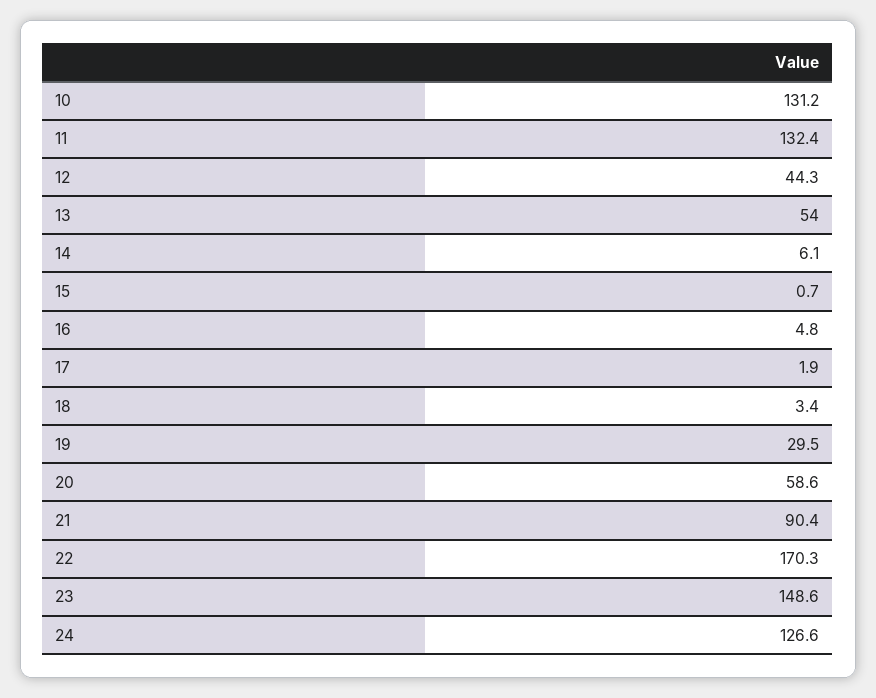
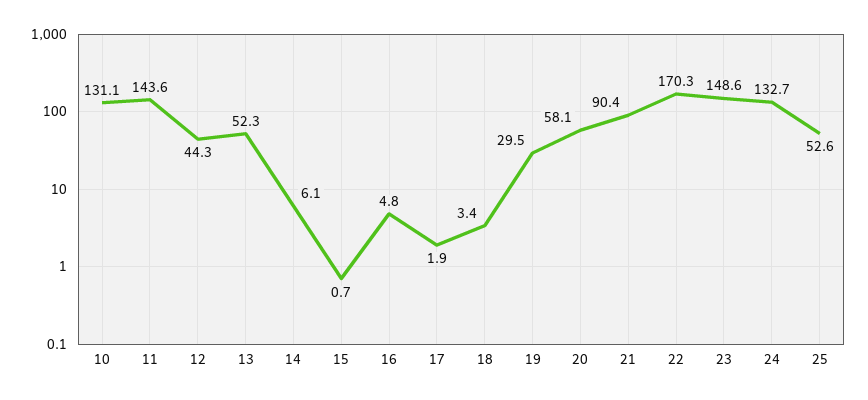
  {
-   "10": 131.2,
+   "10": 131.1,
-   "11": 132.4,
+   "11": 143.6,
    "12": 44.3,
-   "13": 54,
+   "13": 52.3,
    "14": 6.1,
    "15": 0.7,
    "16": 4.8,
    "17": 1.9,
    "18": 3.4,
    "19": 29.5,
-   "20": 58.6,
+   "20": 58.1,
    "21": 90.4,
    "22": 170.3,
    "23": 148.6,
-   "24": 126.6
+   "24": 132.7,
+   "25": 52.6
  }

